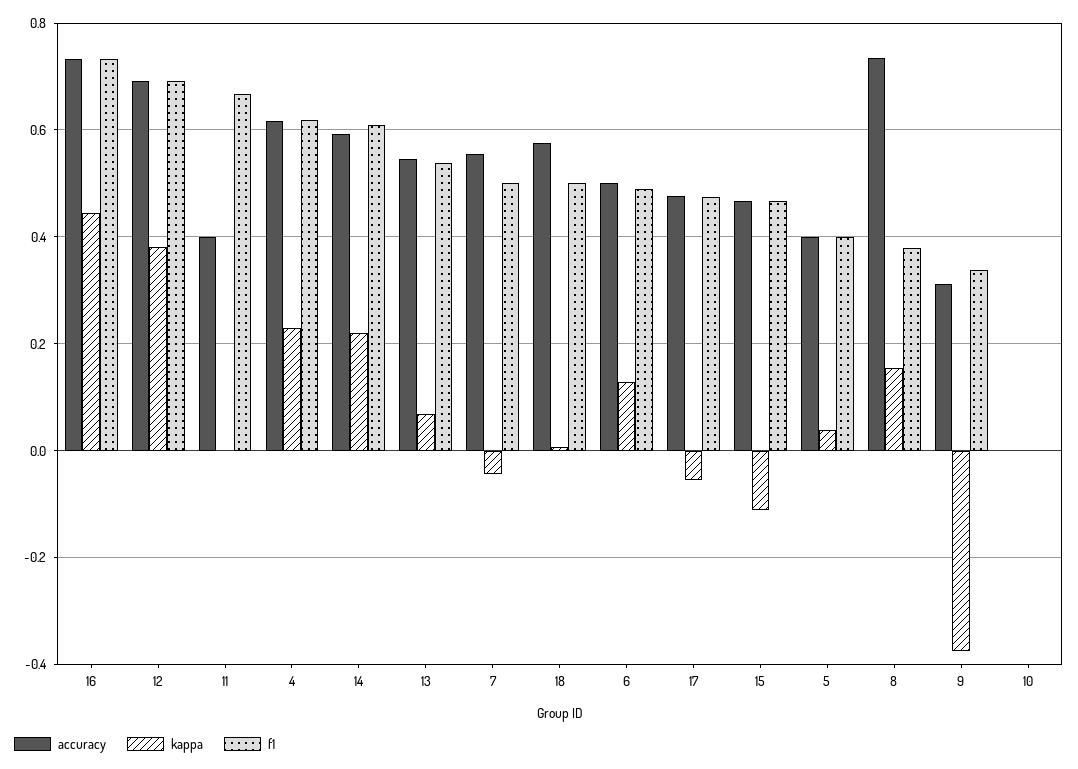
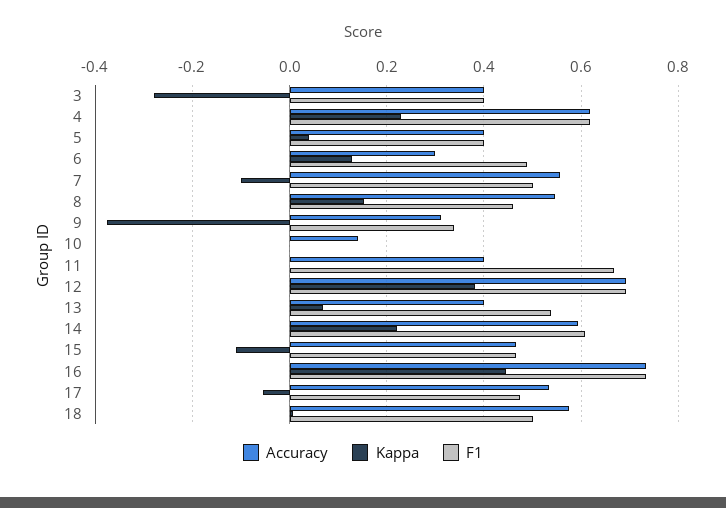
  {
    "accuracy": {
      "16": 0.74,
      "12": 0.7,
      "11": 0.4,
      "4": 0.62,
      "14": 0.6,
-     "13": 0.54,
+     "13": 0.4,
      "7": 0.56,
      "18": 0.58,
-     "6": 0.5,
+     "6": 0.3,
-     "17": 0.48,
+     "17": 0.54,
      "15": 0.46,
      "5": 0.4,
-     "8": 0.74,
+     "8": 0.54,
      "9": 0.32,
-     "10": 0
+     "10": 0.14,
+     "3": 0.4
    },
    "kappa": {
      "16": 0.44,
      "12": 0.38,
      "11": 0,
      "4": 0.24,
      "14": 0.22,
      "13": 0.06,
-     "7": -0.04,
+     "7": -0.1,
      "18": 0,
      "6": 0.12,
      "17": -0.06,
      "15": -0.12,
      "5": 0.04,
      "8": 0.16,
      "9": -0.38,
-     "10": 0
+     "10": 0,
+     "3": -0.28
    },
    "f1": {
      "16": 0.74,
      "12": 0.7,
      "11": 0.66,
      "4": 0.62,
      "14": 0.6,
      "13": 0.54,
      "7": 0.5,
      "18": 0.5,
      "6": 0.48,
      "17": 0.48,
      "15": 0.46,
      "5": 0.4,
-     "8": 0.38,
+     "8": 0.46,
      "9": 0.34,
-     "10": 0
+     "10": 0,
+     "3": 0.4
    }
  }

